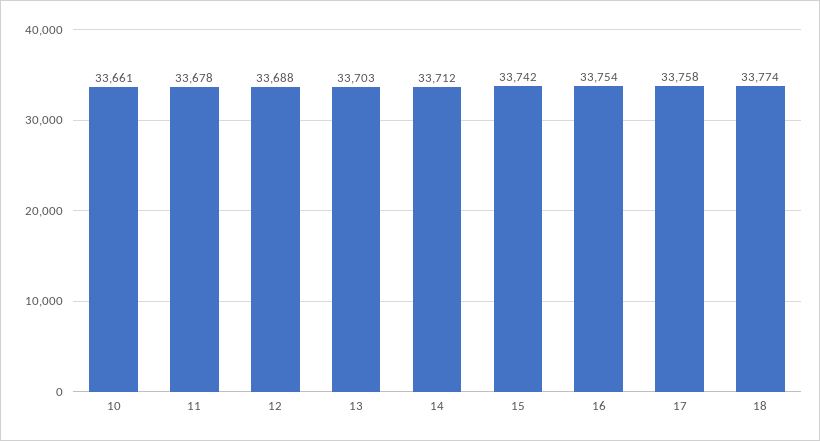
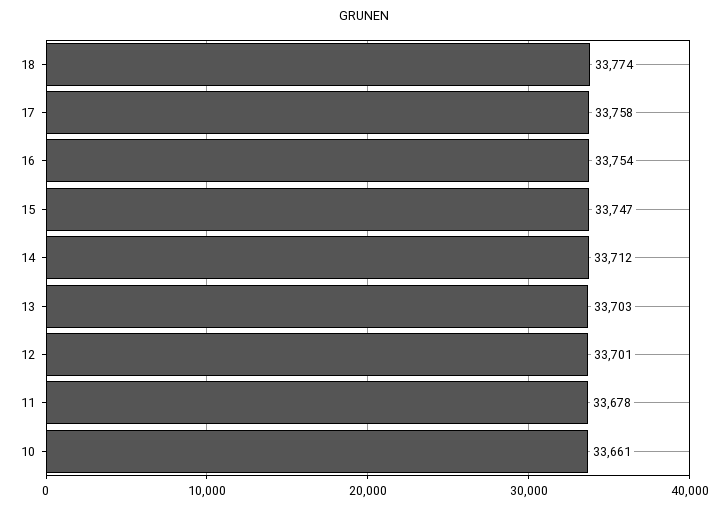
  {
    "10": 33661,
    "11": 33678,
-   "12": 33688,
+   "12": 33701,
    "13": 33703,
    "14": 33712,
-   "15": 33742,
+   "15": 33747,
    "16": 33754,
    "17": 33758,
    "18": 33774
  }

